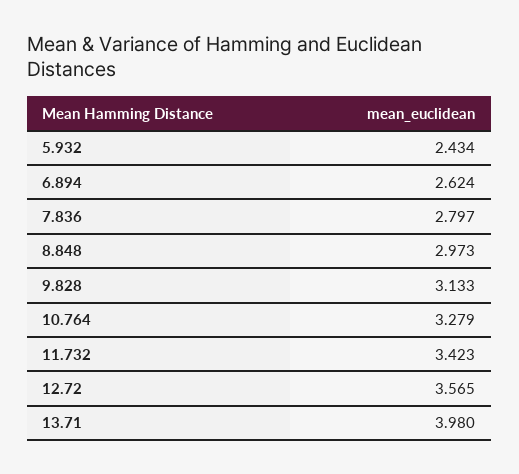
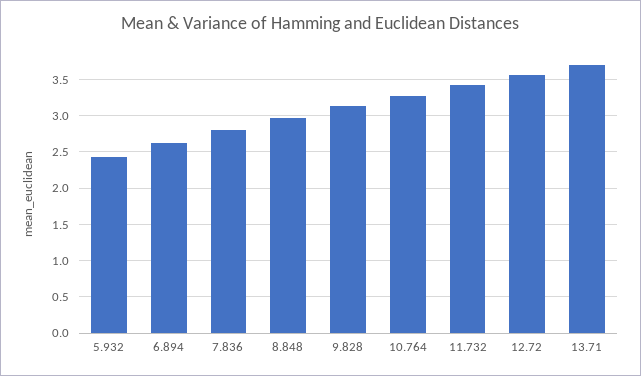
  {
    "5.932": 2.434,
    "6.894": 2.624,
    "7.836": 2.797,
    "8.848": 2.973,
    "9.828": 3.133,
    "10.764": 3.279,
    "11.732": 3.423,
    "12.72": 3.565,
-   "13.71": 3.98
+   "13.71": 3.7
  }

